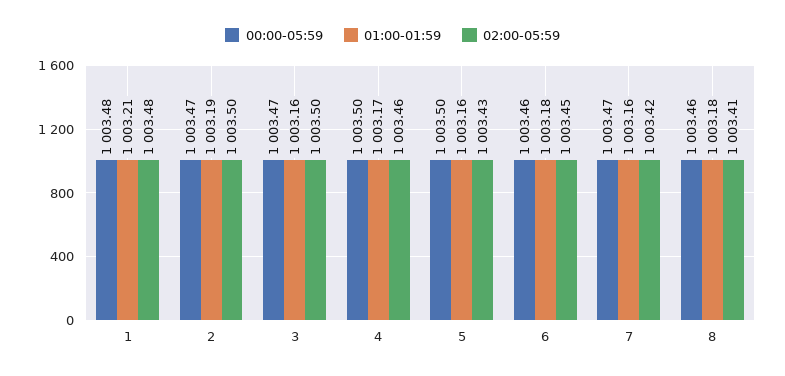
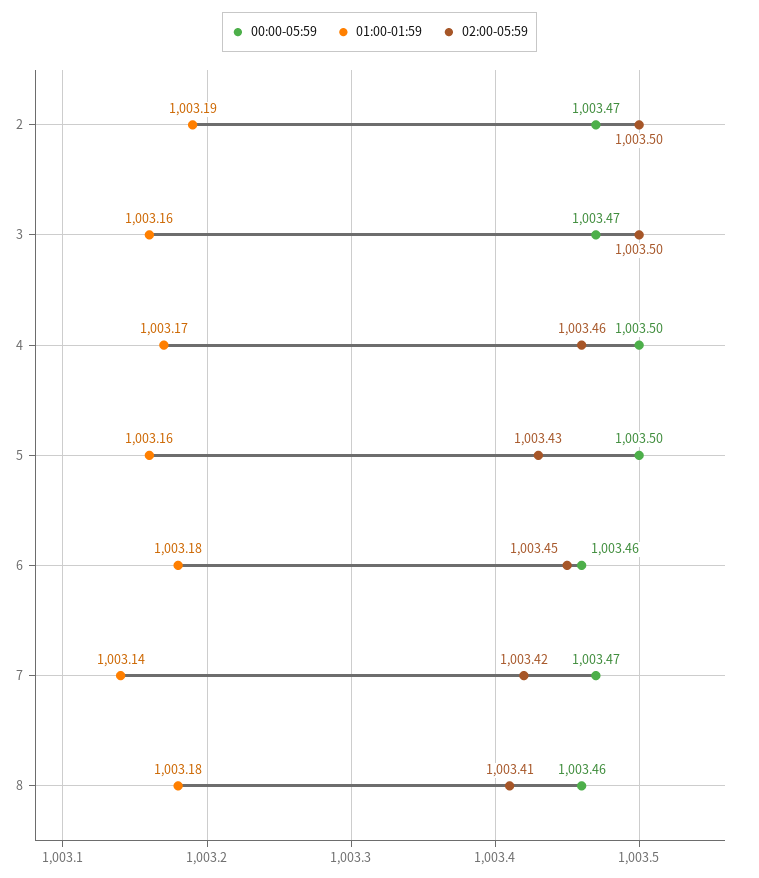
  {
    "00:00-05:59": {
-     "1": 1003.48,
      "2": 1003.47,
      "3": 1003.47,
      "4": 1003.5,
      "5": 1003.5,
      "6": 1003.46,
      "7": 1003.47,
      "8": 1003.46
    },
    "01:00-01:59": {
-     "1": 1003.21,
      "2": 1003.19,
      "3": 1003.16,
      "4": 1003.17,
      "5": 1003.16,
      "6": 1003.18,
-     "7": 1003.16,
+     "7": 1003.14,
      "8": 1003.18
    },
    "02:00-05:59": {
-     "1": 1003.48,
      "2": 1003.5,
      "3": 1003.5,
      "4": 1003.46,
      "5": 1003.43,
      "6": 1003.45,
      "7": 1003.42,
      "8": 1003.41
    }
  }

